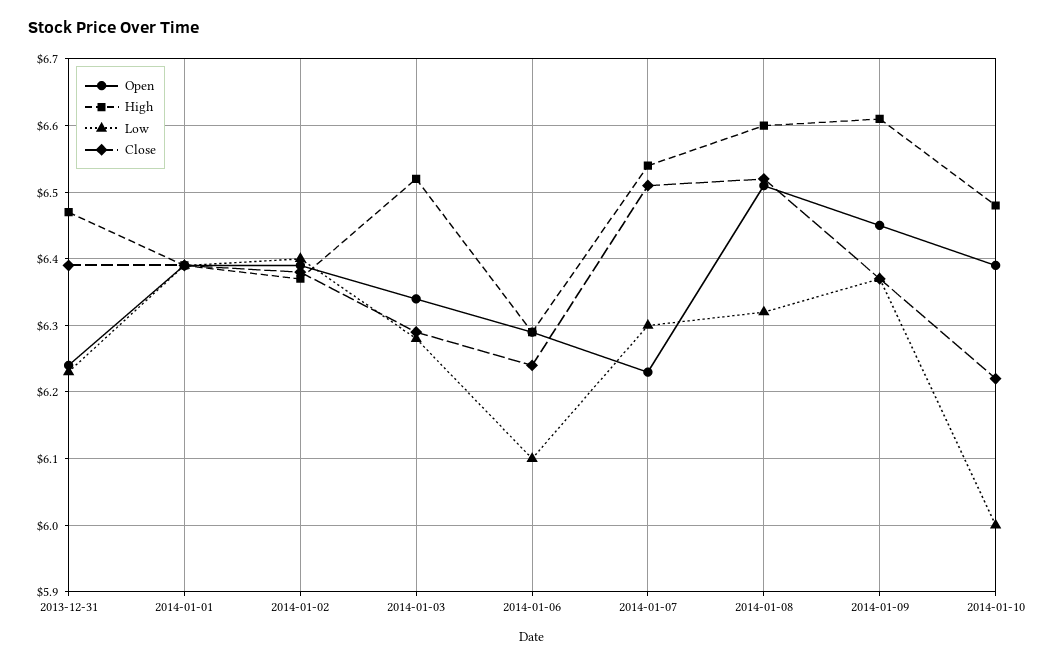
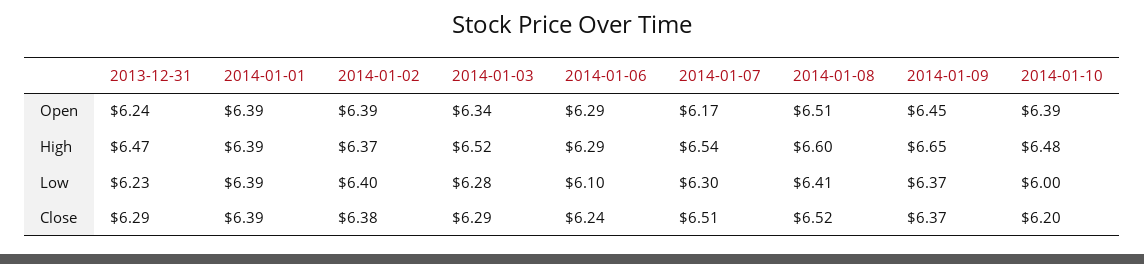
  {
    "Open": {
      "2013-12-31": 6.24,
      "2014-01-01": 6.39,
      "2014-01-02": 6.39,
      "2014-01-03": 6.34,
      "2014-01-06": 6.29,
-     "2014-01-07": 6.23,
+     "2014-01-07": 6.17,
      "2014-01-08": 6.51,
      "2014-01-09": 6.45,
      "2014-01-10": 6.39
    },
    "High": {
      "2013-12-31": 6.47,
      "2014-01-01": 6.39,
      "2014-01-02": 6.37,
      "2014-01-03": 6.52,
      "2014-01-06": 6.29,
      "2014-01-07": 6.54,
      "2014-01-08": 6.6,
-     "2014-01-09": 6.61,
+     "2014-01-09": 6.65,
      "2014-01-10": 6.48
    },
    "Low": {
      "2013-12-31": 6.23,
      "2014-01-01": 6.39,
      "2014-01-02": 6.4,
      "2014-01-03": 6.28,
      "2014-01-06": 6.1,
      "2014-01-07": 6.3,
-     "2014-01-08": 6.32,
+     "2014-01-08": 6.41,
      "2014-01-09": 6.37,
      "2014-01-10": 6
    },
    "Close": {
-     "2013-12-31": 6.39,
+     "2013-12-31": 6.29,
      "2014-01-01": 6.39,
      "2014-01-02": 6.38,
      "2014-01-03": 6.29,
      "2014-01-06": 6.24,
      "2014-01-07": 6.51,
      "2014-01-08": 6.52,
      "2014-01-09": 6.37,
-     "2014-01-10": 6.22
+     "2014-01-10": 6.2
    }
  }

